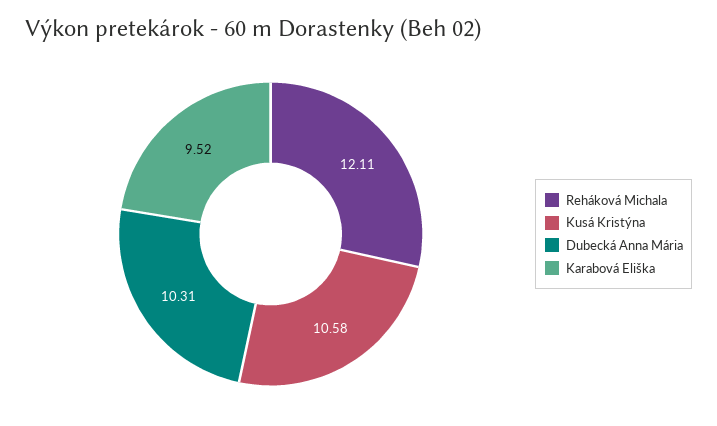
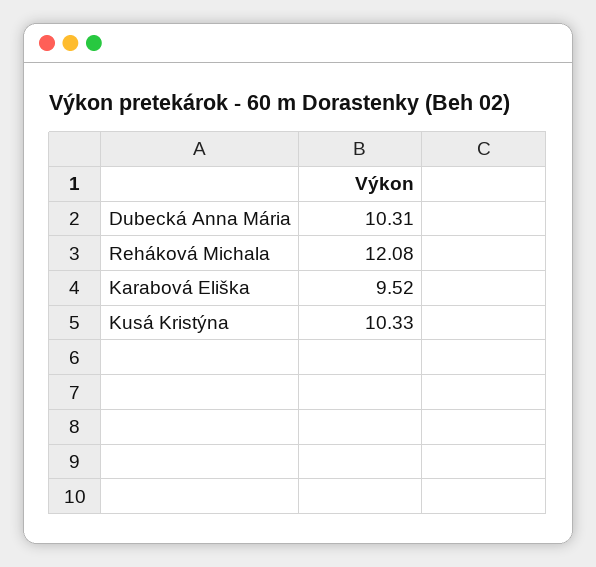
  {
-   "Reháková Michala": 12.11,
+   "Reháková Michala": 12.08,
-   "Kusá Kristýna": 10.58,
+   "Kusá Kristýna": 10.33,
    "Dubecká Anna Mária": 10.31,
    "Karabová Eliška": 9.52
  }

